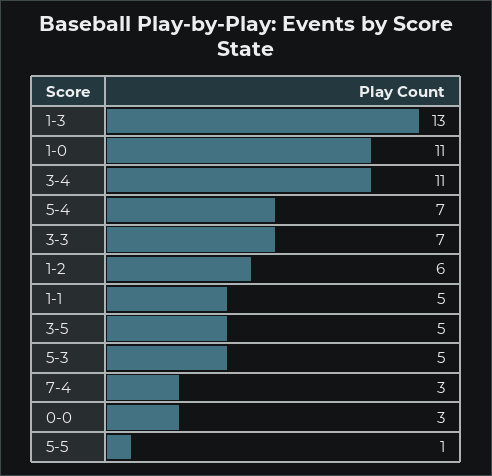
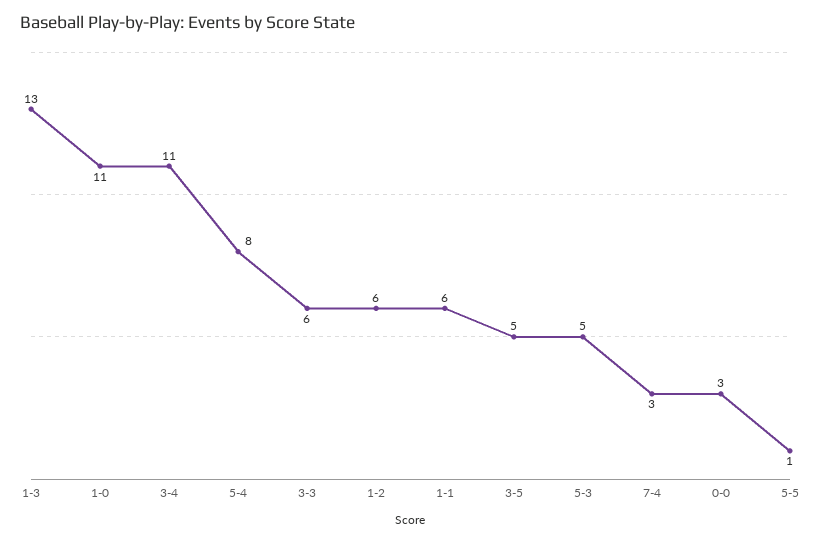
  {
    "1-3": 13,
    "1-0": 11,
    "3-4": 11,
-   "5-4": 7,
+   "5-4": 8,
-   "3-3": 7,
+   "3-3": 6,
    "1-2": 6,
-   "1-1": 5,
+   "1-1": 6,
    "3-5": 5,
    "5-3": 5,
    "7-4": 3,
    "0-0": 3,
    "5-5": 1
  }

